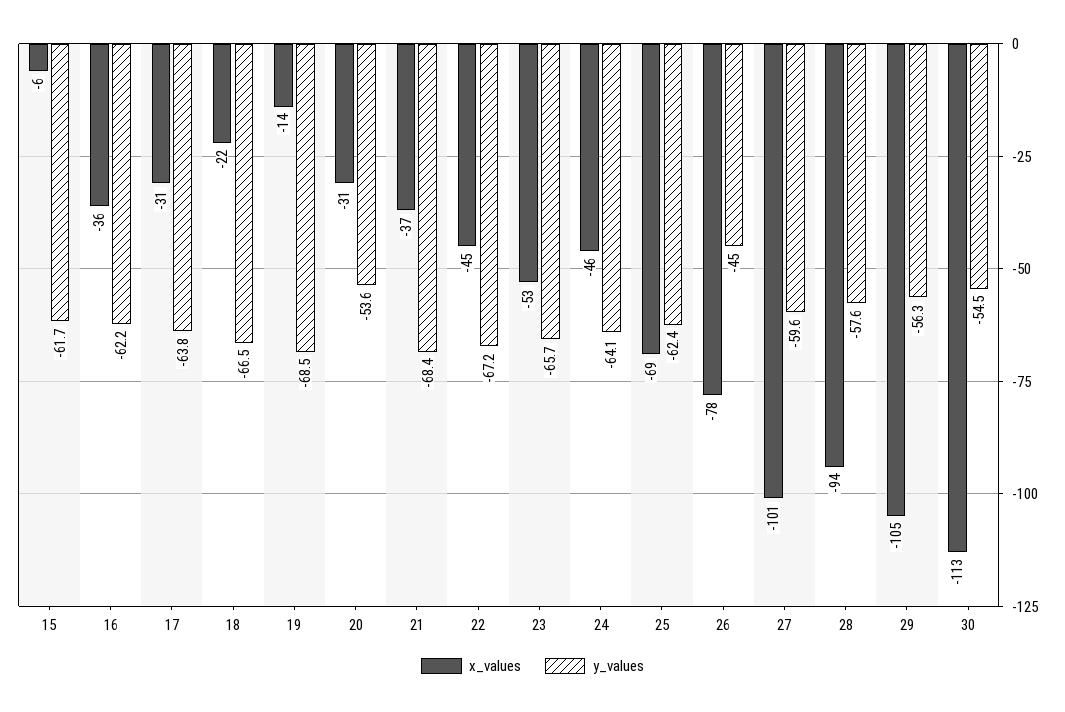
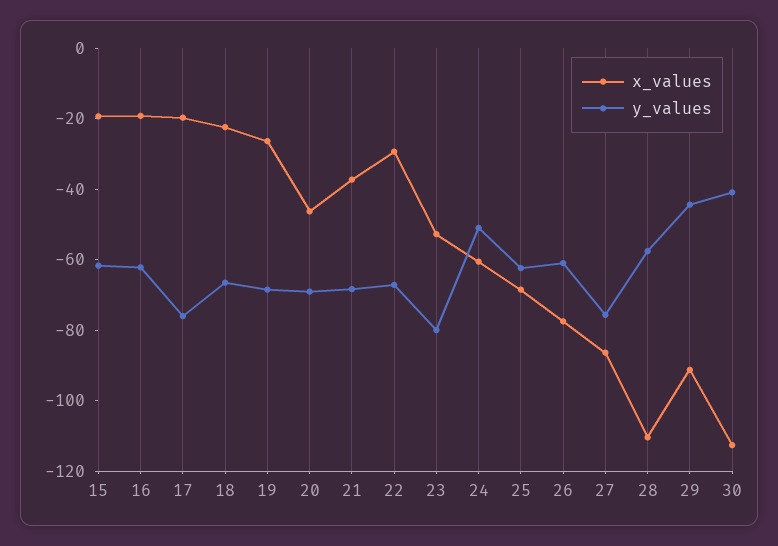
  {
    "x_values": {
-     "15": -6,
+     "15": -20,
-     "16": -36,
+     "16": -20,
-     "17": -31,
+     "17": -20,
      "18": -22,
-     "19": -14,
+     "19": -25,
-     "20": -31,
+     "20": -45,
      "21": -37,
-     "22": -45,
+     "22": -30,
      "23": -53,
-     "24": -46,
+     "24": -60,
      "25": -69,
      "26": -78,
-     "27": -101,
+     "27": -85,
-     "28": -94,
+     "28": -110,
-     "29": -105,
+     "29": -90,
      "30": -113
    },
    "y_values": {
      "15": -61.7,
      "16": -62.2,
-     "17": -63.8,
+     "17": -75,
      "18": -66.5,
      "19": -68.5,
-     "20": -53.6,
+     "20": -70,
      "21": -68.4,
      "22": -67.2,
-     "23": -65.7,
+     "23": -80,
-     "24": -64.1,
+     "24": -50,
      "25": -62.4,
-     "26": -45,
+     "26": -60,
-     "27": -59.6,
+     "27": -75,
      "28": -57.6,
-     "29": -56.3,
+     "29": -45,
-     "30": -54.5
+     "30": -40
    }
  }

